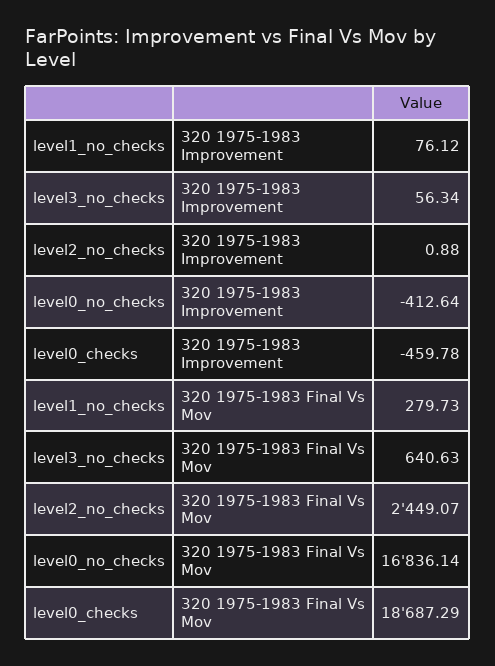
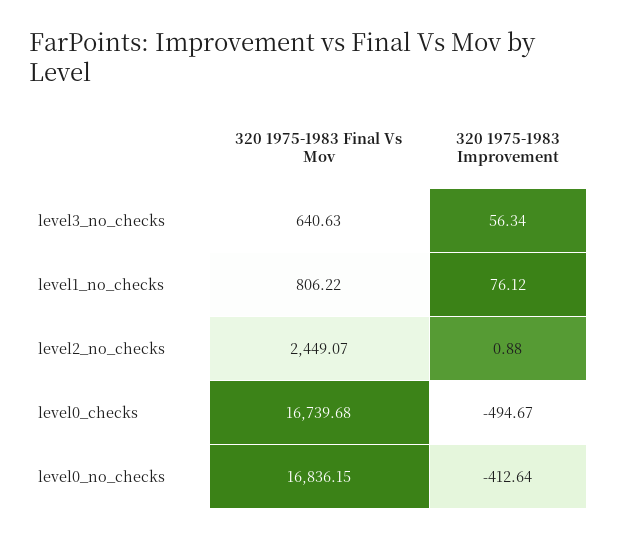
  {
    "level1_no_checks": {
      "320 1975-1983 Improvement": 76.12,
-     "320 1975-1983 Final Vs Mov": 279.73
+     "320 1975-1983 Final Vs Mov": 806.22
    },
    "level3_no_checks": {
      "320 1975-1983 Improvement": 56.34,
      "320 1975-1983 Final Vs Mov": 640.63
    },
    "level2_no_checks": {
      "320 1975-1983 Improvement": 0.88,
      "320 1975-1983 Final Vs Mov": 2449.07
    },
    "level0_no_checks": {
      "320 1975-1983 Improvement": -412.64,
-     "320 1975-1983 Final Vs Mov": 16836.14
+     "320 1975-1983 Final Vs Mov": 16836.15
    },
    "level0_checks": {
-     "320 1975-1983 Improvement": -459.78,
+     "320 1975-1983 Improvement": -494.67,
-     "320 1975-1983 Final Vs Mov": 18687.29
+     "320 1975-1983 Final Vs Mov": 16739.68
    }
  }

